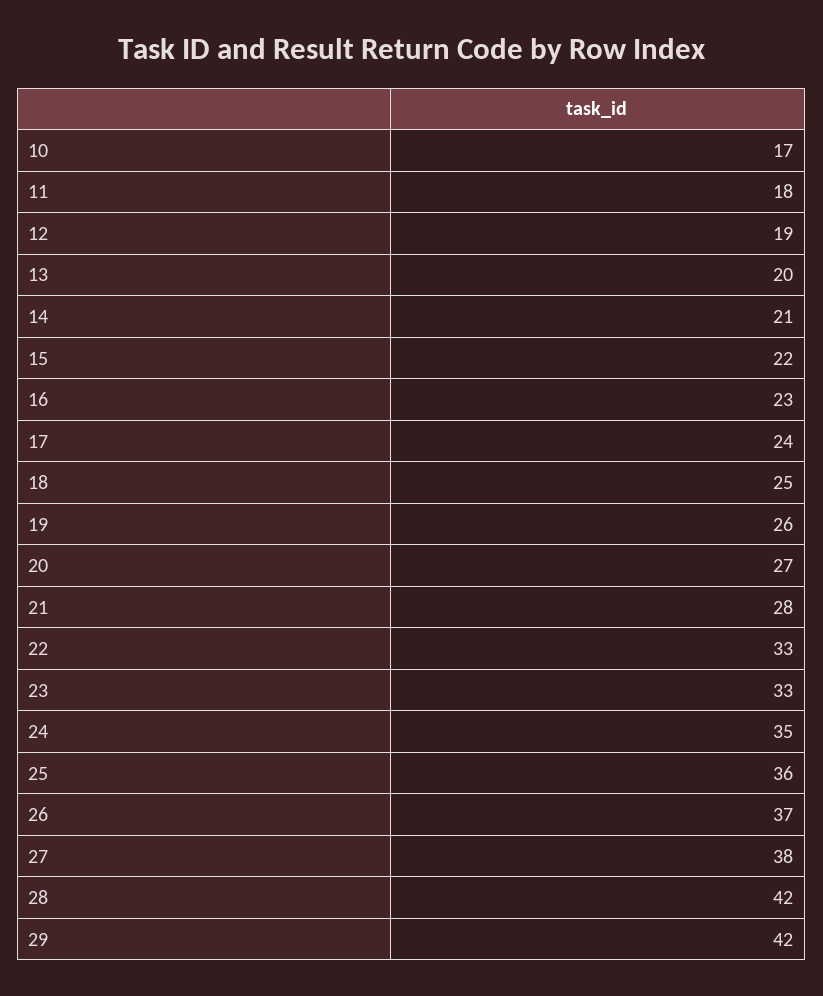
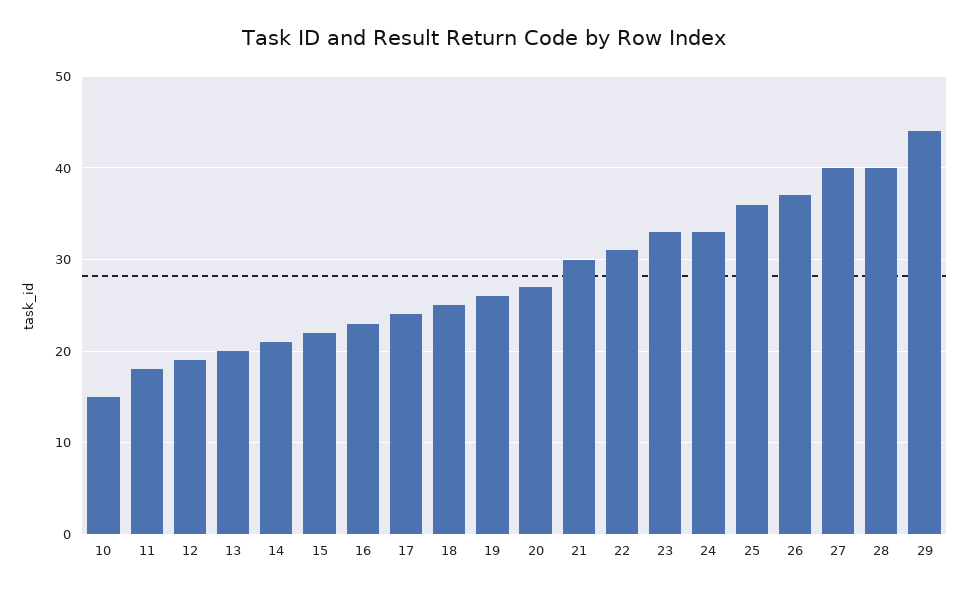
  {
-   "10": 17,
+   "10": 15,
    "11": 18,
    "12": 19,
    "13": 20,
    "14": 21,
    "15": 22,
    "16": 23,
    "17": 24,
    "18": 25,
    "19": 26,
    "20": 27,
-   "21": 28,
+   "21": 30,
-   "22": 33,
+   "22": 31,
    "23": 33,
-   "24": 35,
+   "24": 33,
    "25": 36,
    "26": 37,
-   "27": 38,
+   "27": 40,
-   "28": 42,
+   "28": 40,
-   "29": 42
+   "29": 44
  }

